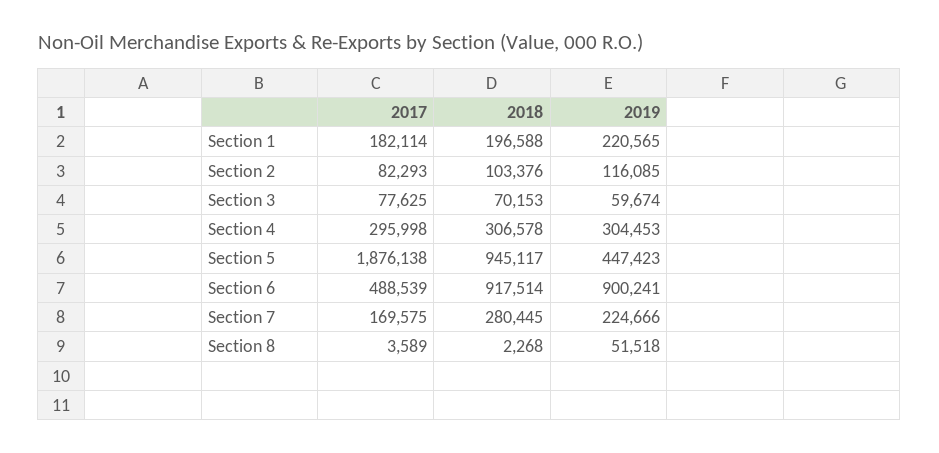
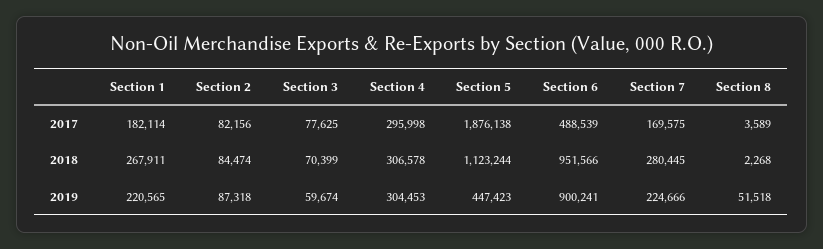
  {
    "2017": {
      "Section 1": 182114,
-     "Section 2": 82293,
+     "Section 2": 82156,
      "Section 3": 77625,
      "Section 4": 295998,
      "Section 5": 1876138,
      "Section 6": 488539,
      "Section 7": 169575,
      "Section 8": 3589
    },
    "2018": {
-     "Section 1": 196588,
+     "Section 1": 267911,
-     "Section 2": 103376,
+     "Section 2": 84474,
-     "Section 3": 70153,
+     "Section 3": 70399,
      "Section 4": 306578,
-     "Section 5": 945117,
+     "Section 5": 1123244,
-     "Section 6": 917514,
+     "Section 6": 951566,
      "Section 7": 280445,
      "Section 8": 2268
    },
    "2019": {
      "Section 1": 220565,
-     "Section 2": 116085,
+     "Section 2": 87318,
      "Section 3": 59674,
      "Section 4": 304453,
      "Section 5": 447423,
      "Section 6": 900241,
      "Section 7": 224666,
      "Section 8": 51518
    }
  }

